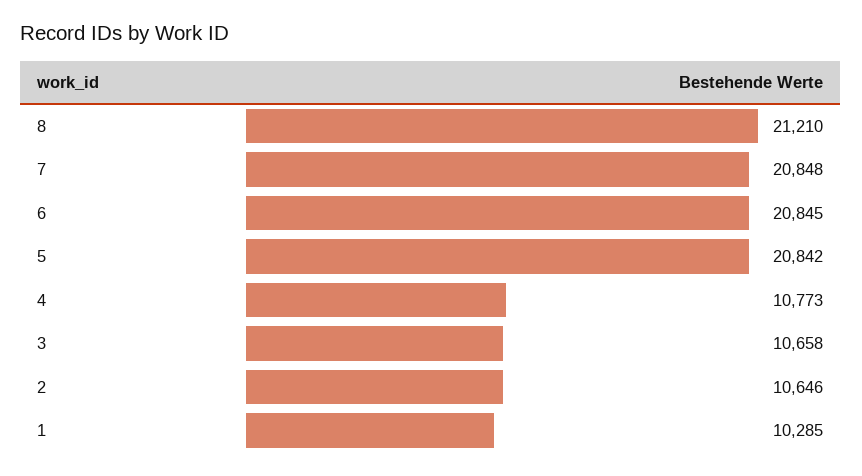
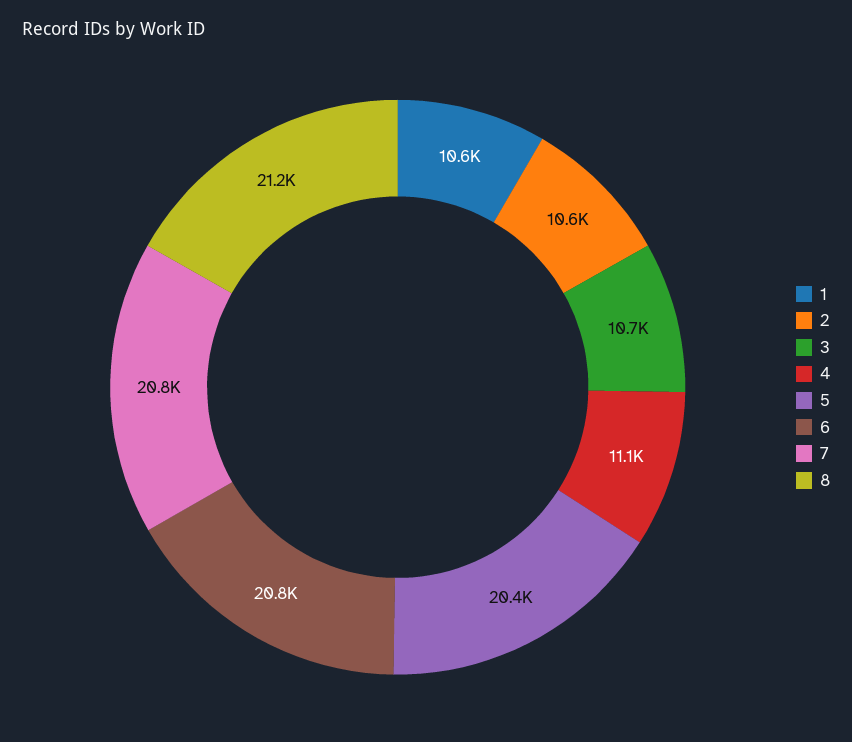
  {
    "8": 21210,
    "7": 20848,
    "6": 20845,
-   "5": 20842,
+   "5": 20400,
-   "4": 10773,
+   "4": 11100,
    "3": 10658,
    "2": 10646,
-   "1": 10285
+   "1": 10600
  }

